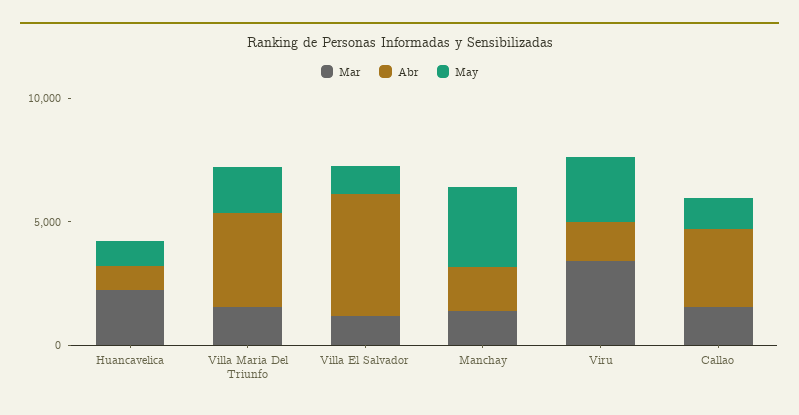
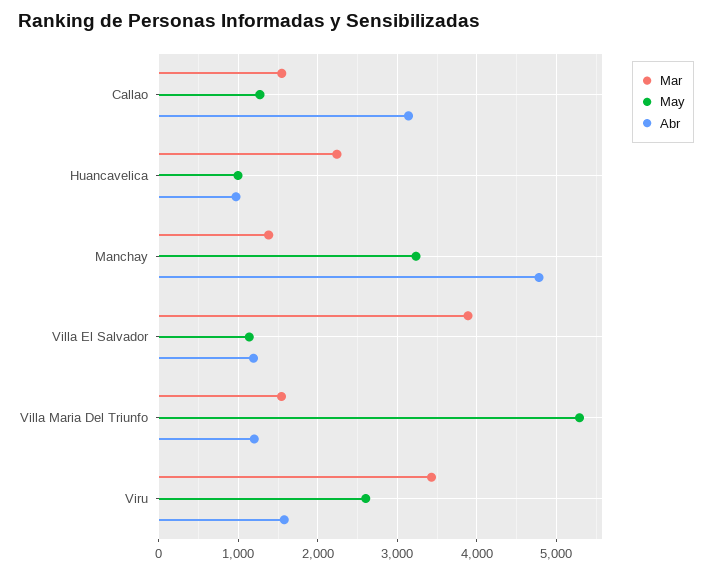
  {
    "Mar": {
      "Huancavelica": 2200,
      "Villa Maria Del Triunfo": 1500,
-     "Villa El Salvador": 1000,
+     "Villa El Salvador": 3900,
      "Manchay": 1400,
      "Viru": 3400,
      "Callao": 1500
    },
    "Abr": {
      "Huancavelica": 1000,
-     "Villa Maria Del Triunfo": 4000,
+     "Villa Maria Del Triunfo": 1200,
-     "Villa El Salvador": 5000,
+     "Villa El Salvador": 1200,
-     "Manchay": 2000,
+     "Manchay": 4800,
      "Viru": 1600,
      "Callao": 3100
    },
    "May": {
      "Huancavelica": 1000,
-     "Villa Maria Del Triunfo": 2000,
+     "Villa Maria Del Triunfo": 5300,
      "Villa El Salvador": 1100,
      "Manchay": 3200,
      "Viru": 2600,
      "Callao": 1300
    }
  }

